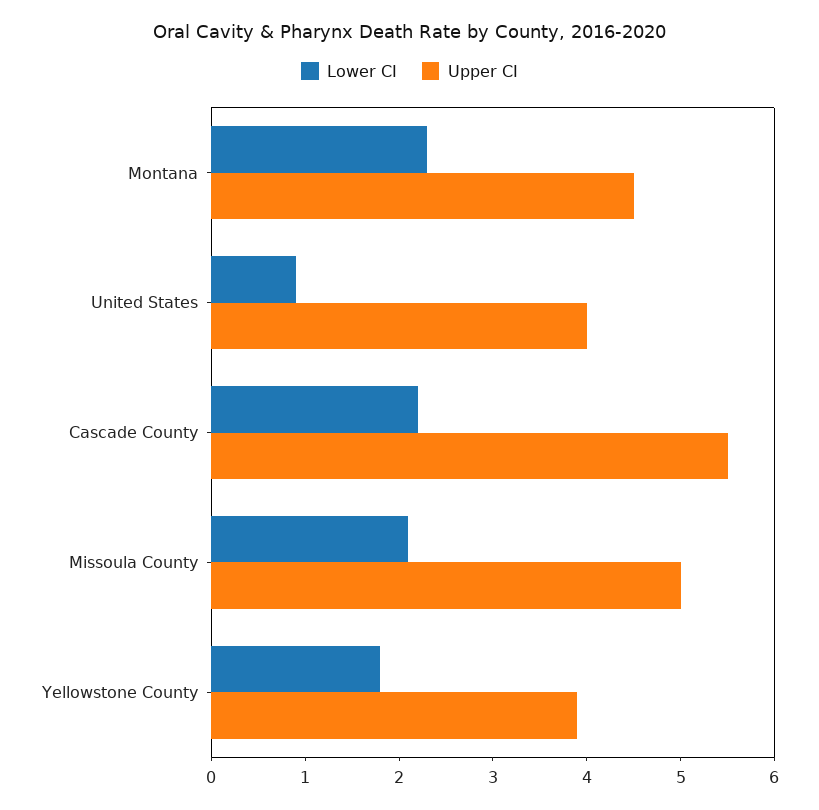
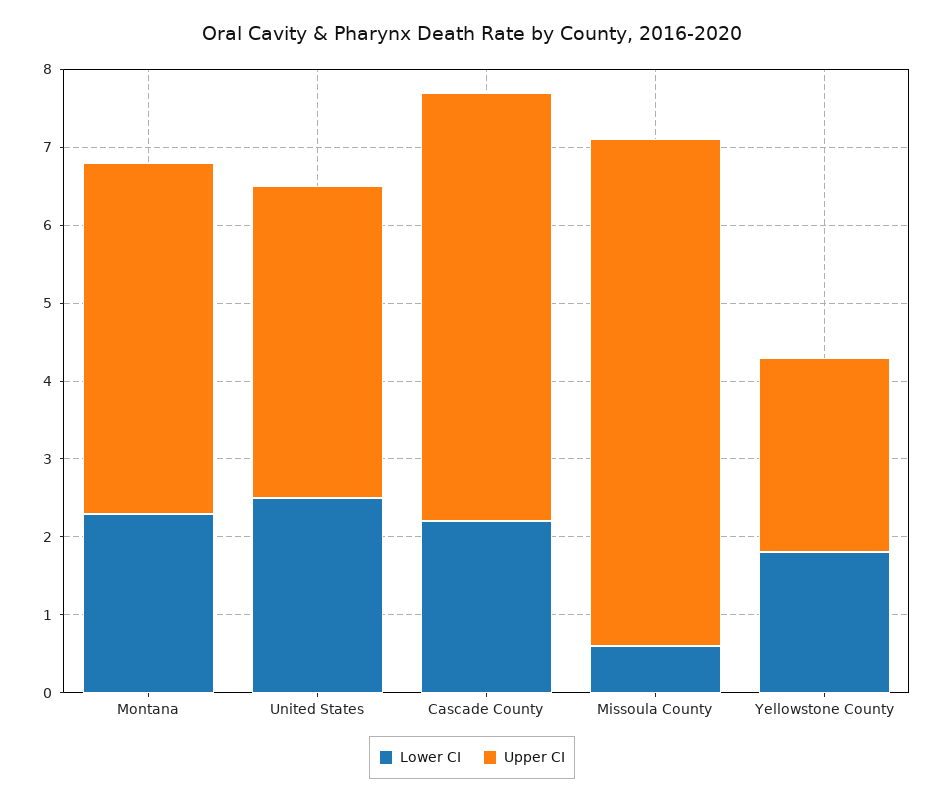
  {
    "Lower CI": {
      "Montana": 2.3,
-     "United States": 0.9,
+     "United States": 2.5,
      "Cascade County": 2.2,
-     "Missoula County": 2.1,
+     "Missoula County": 0.5,
      "Yellowstone County": 1.8
    },
    "Upper CI": {
      "Montana": 4.5,
      "United States": 4,
      "Cascade County": 5.5,
-     "Missoula County": 5,
+     "Missoula County": 6.5,
-     "Yellowstone County": 3.9
+     "Yellowstone County": 2.5
    }
  }

